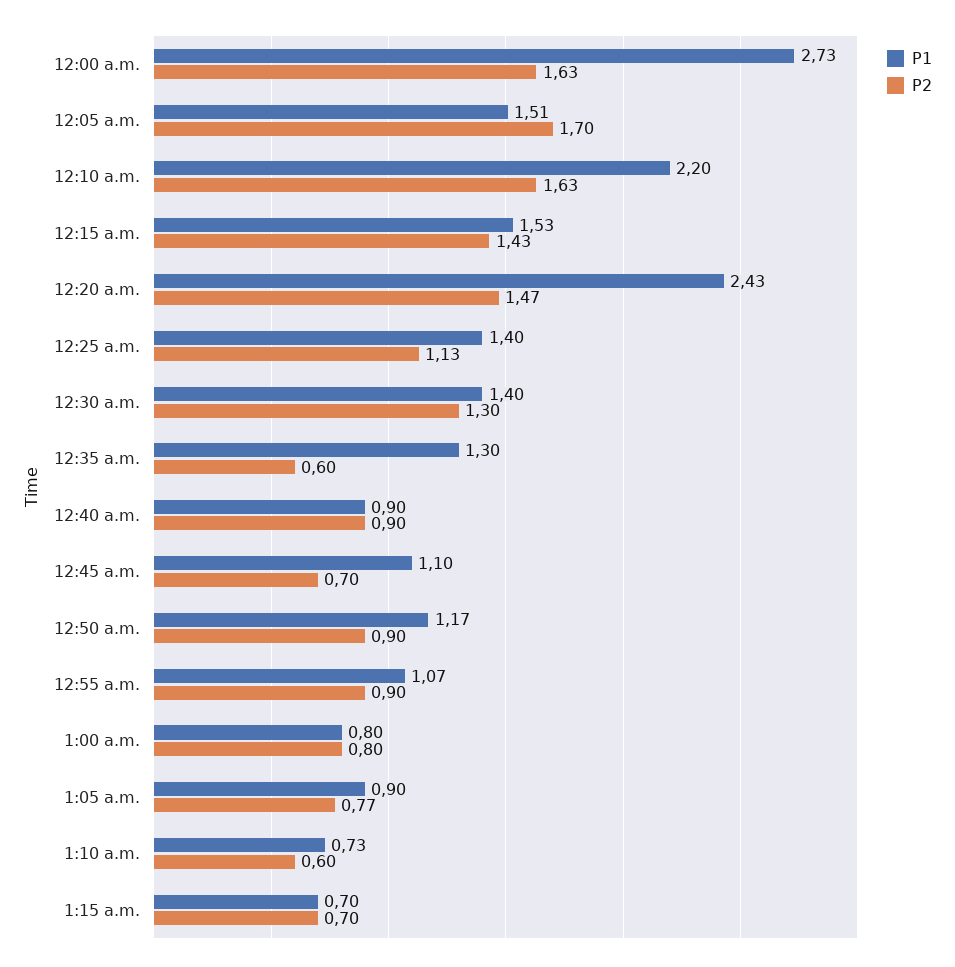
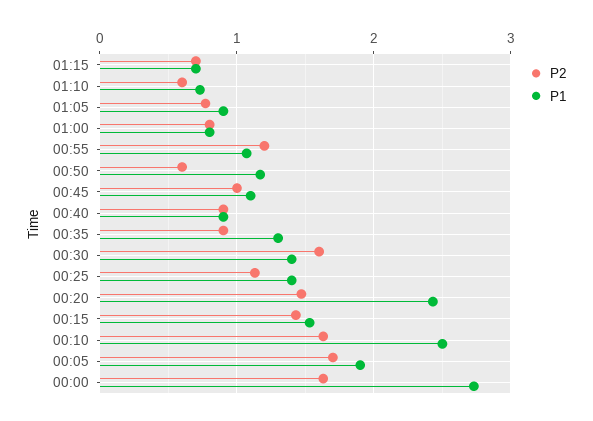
  {
    "P1": {
      "12:00 a.m.": 2.73,
-     "12:05 a.m.": 1.51,
+     "12:05 a.m.": 1.9,
-     "12:10 a.m.": 2.2,
+     "12:10 a.m.": 2.5,
      "12:15 a.m.": 1.53,
      "12:20 a.m.": 2.43,
      "12:25 a.m.": 1.4,
      "12:30 a.m.": 1.4,
      "12:35 a.m.": 1.3,
      "12:40 a.m.": 0.9,
      "12:45 a.m.": 1.1,
      "12:50 a.m.": 1.17,
      "12:55 a.m.": 1.07,
      "1:00 a.m.": 0.8,
      "1:05 a.m.": 0.9,
      "1:10 a.m.": 0.73,
      "1:15 a.m.": 0.7
    },
    "P2": {
      "12:00 a.m.": 1.63,
      "12:05 a.m.": 1.7,
      "12:10 a.m.": 1.63,
      "12:15 a.m.": 1.43,
      "12:20 a.m.": 1.47,
      "12:25 a.m.": 1.13,
-     "12:30 a.m.": 1.3,
+     "12:30 a.m.": 1.6,
-     "12:35 a.m.": 0.6,
+     "12:35 a.m.": 0.9,
      "12:40 a.m.": 0.9,
-     "12:45 a.m.": 0.7,
+     "12:45 a.m.": 1,
-     "12:50 a.m.": 0.9,
+     "12:50 a.m.": 0.6,
-     "12:55 a.m.": 0.9,
+     "12:55 a.m.": 1.2,
      "1:00 a.m.": 0.8,
      "1:05 a.m.": 0.77,
      "1:10 a.m.": 0.6,
      "1:15 a.m.": 0.7
    }
  }

